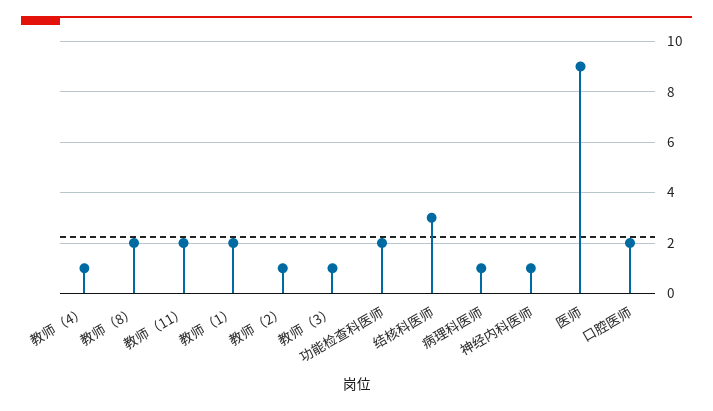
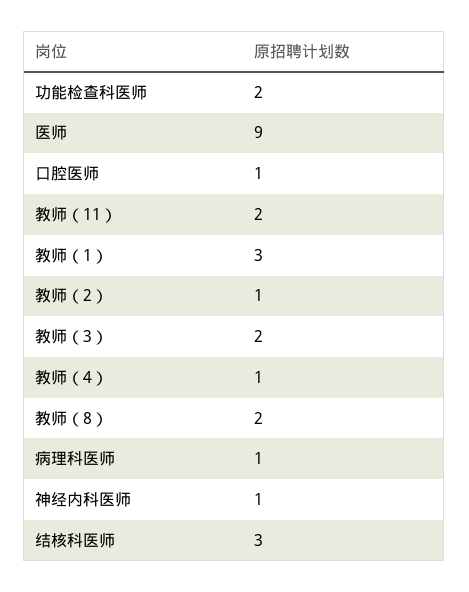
  {
    "教师（4）": 1,
    "教师（8）": 2,
    "教师（11）": 2,
-   "教师（1）": 2,
+   "教师（1）": 3,
    "教师（2）": 1,
-   "教师（3）": 1,
+   "教师（3）": 2,
    "功能检查科医师": 2,
    "结核科医师": 3,
    "病理科医师": 1,
    "神经内科医师": 1,
    "医师": 9,
-   "口腔医师": 2
+   "口腔医师": 1
  }

